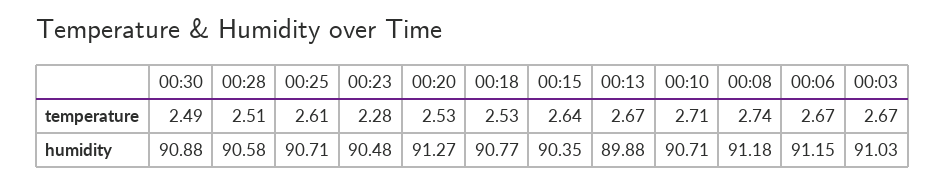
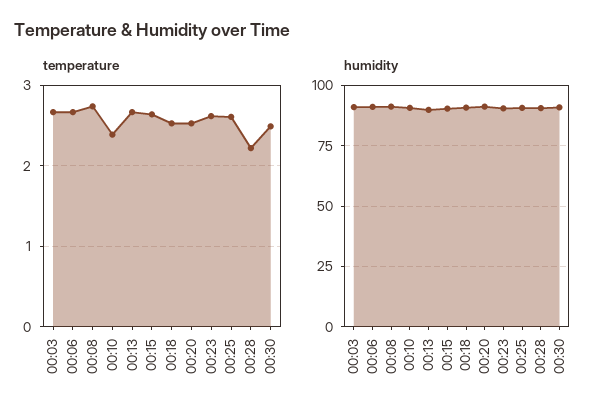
  {
    "temperature": {
      "00:30": 2.49,
-     "00:28": 2.51,
+     "00:28": 2.2,
      "00:25": 2.61,
-     "00:23": 2.28,
+     "00:23": 2.6,
      "00:20": 2.53,
      "00:18": 2.53,
      "00:15": 2.64,
      "00:13": 2.67,
-     "00:10": 2.71,
+     "00:10": 2.4,
      "00:08": 2.74,
      "00:06": 2.67,
      "00:03": 2.67
    },
    "humidity": {
      "00:30": 90.88,
      "00:28": 90.58,
      "00:25": 90.71,
      "00:23": 90.48,
      "00:20": 91.27,
      "00:18": 90.77,
      "00:15": 90.35,
      "00:13": 89.88,
      "00:10": 90.71,
      "00:08": 91.18,
      "00:06": 91.15,
      "00:03": 91.03
    }
  }

